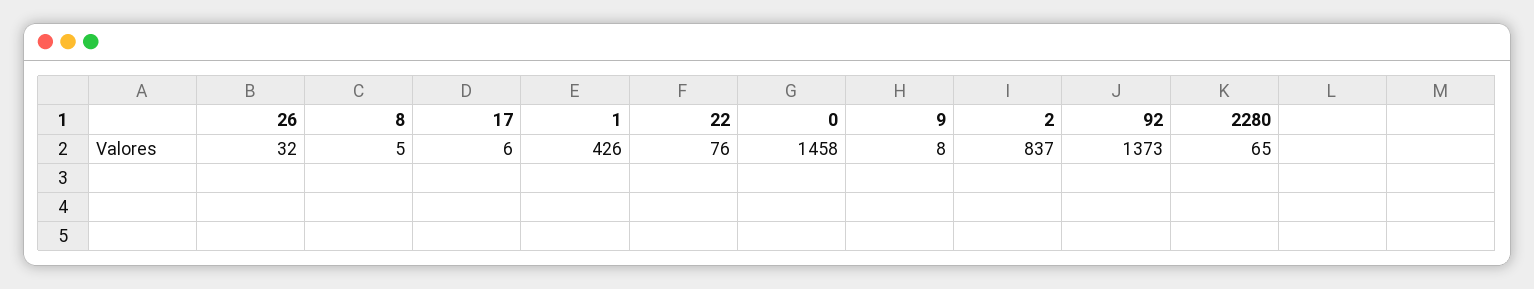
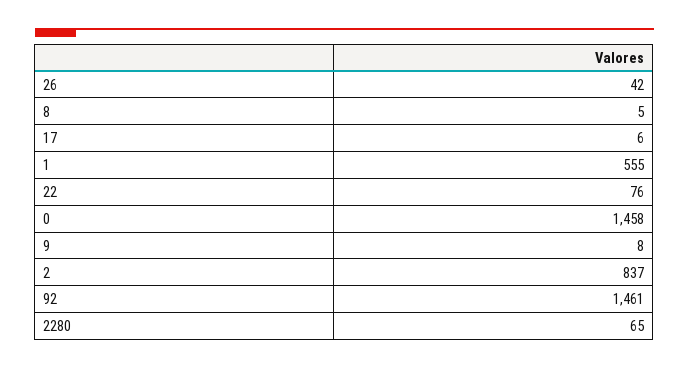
  {
-   "26": 32,
+   "26": 42,
    "8": 5,
    "17": 6,
-   "1": 426,
+   "1": 555,
    "22": 76,
    "0": 1458,
    "9": 8,
    "2": 837,
-   "92": 1373,
+   "92": 1461,
    "2280": 65
  }

